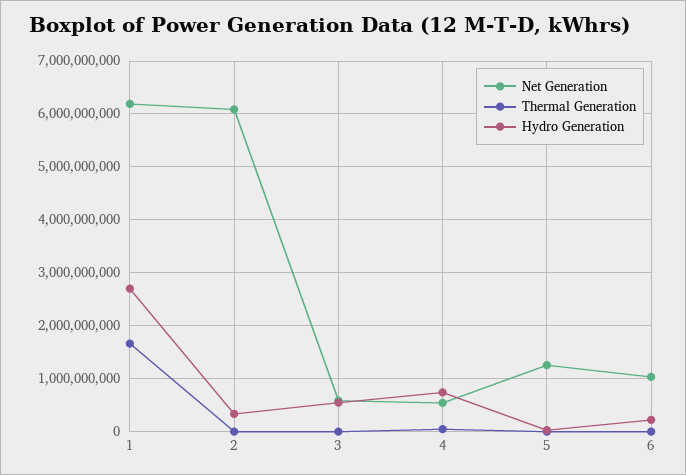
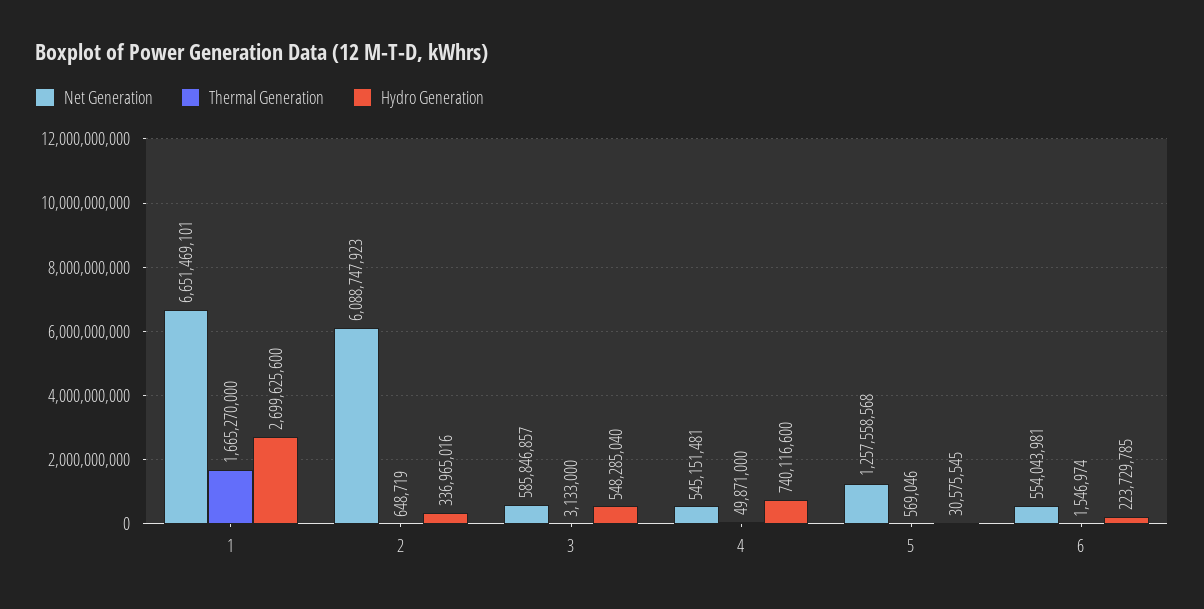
  {
    "Net Generation": {
-     "1": 6200000000,
+     "1": 6651469101,
      "2": 6088747923,
      "3": 585846857,
      "4": 545151481,
      "5": 1257558568,
-     "6": 1000000000
+     "6": 554043981
    },
    "Thermal Generation": {
      "1": 1665270000,
      "2": 648719,
      "3": 3133000,
      "4": 49871000,
      "5": 569046,
      "6": 1546974
    },
    "Hydro Generation": {
      "1": 2699625600,
      "2": 336965016,
      "3": 548285040,
      "4": 740116600,
      "5": 30575545,
      "6": 223729785
    }
  }

